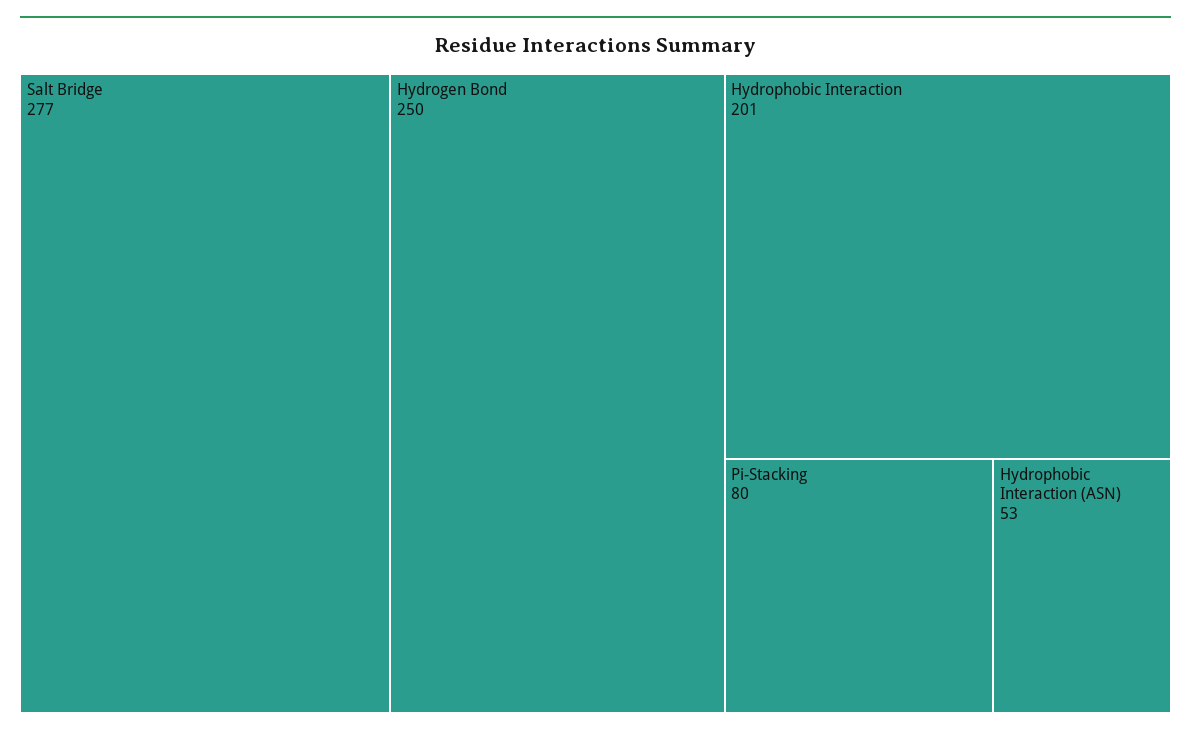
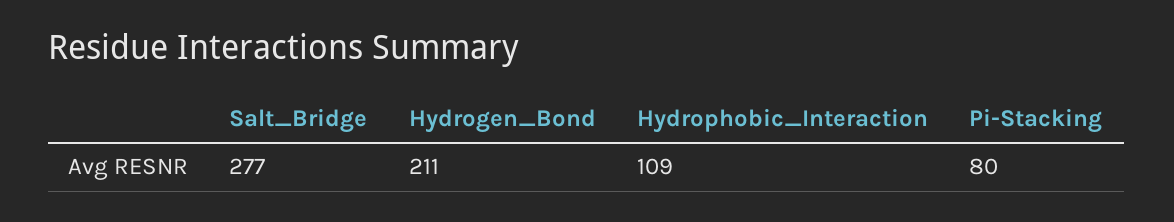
  {
    "Salt Bridge": 277,
-   "Hydrogen Bond": 250,
+   "Hydrogen Bond": 211,
-   "Hydrophobic Interaction": 201,
+   "Hydrophobic Interaction": 109,
-   "Pi-Stacking": 80,
+   "Pi-Stacking": 80
-   "Hydrophobic Interaction (ASN)": 53
  }

